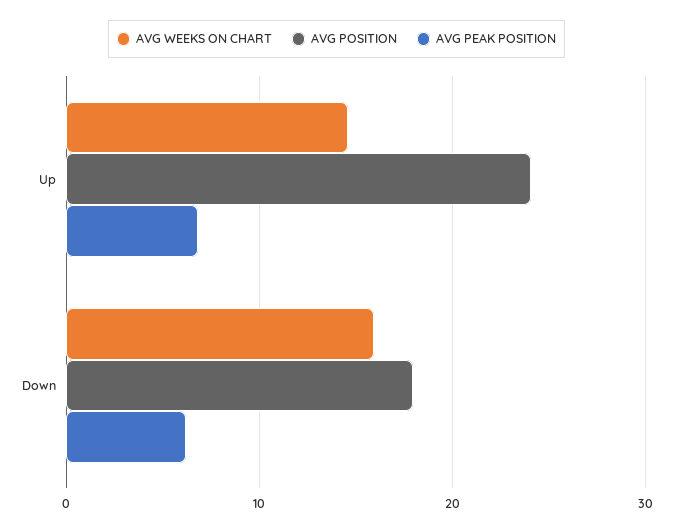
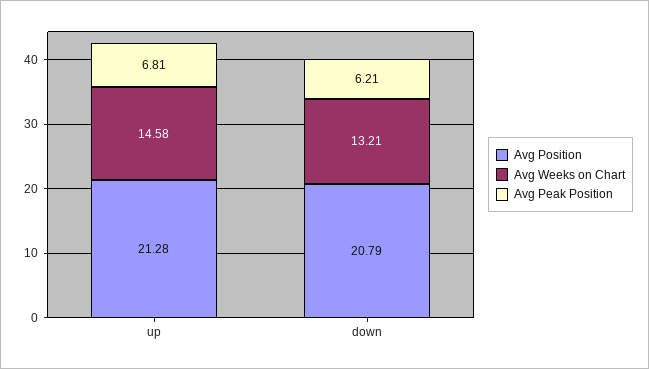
  {
    "AVG WEEKS ON CHART": {
      "Up": 14.58,
-     "Down": 16
+     "Down": 13.21
    },
    "AVG POSITION": {
-     "Up": 24,
+     "Up": 21.28,
-     "Down": 18
+     "Down": 20.79
    },
    "AVG PEAK POSITION": {
      "Up": 6.81,
      "Down": 6.21
    }
  }

